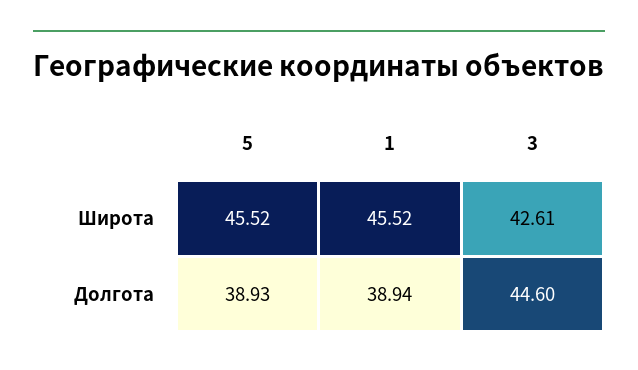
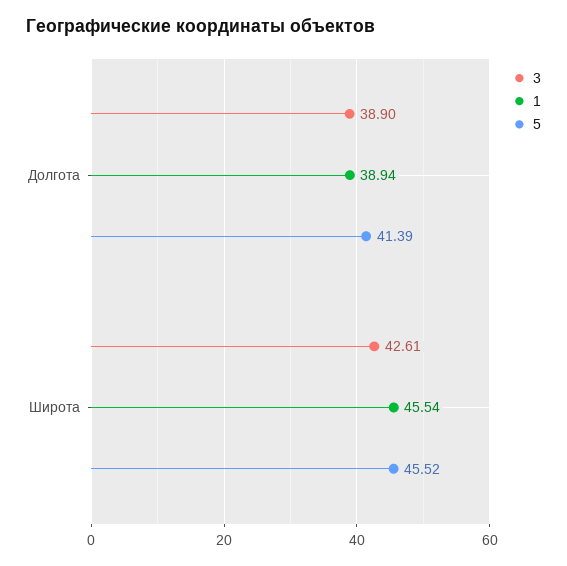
  {
    "5": {
      "Широта": 45.52,
-     "Долгота": 38.93
+     "Долгота": 41.39
    },
    "1": {
-     "Широта": 45.52,
+     "Широта": 45.54,
      "Долгота": 38.94
    },
    "3": {
      "Широта": 42.61,
-     "Долгота": 44.6
+     "Долгота": 38.9
    }
  }

